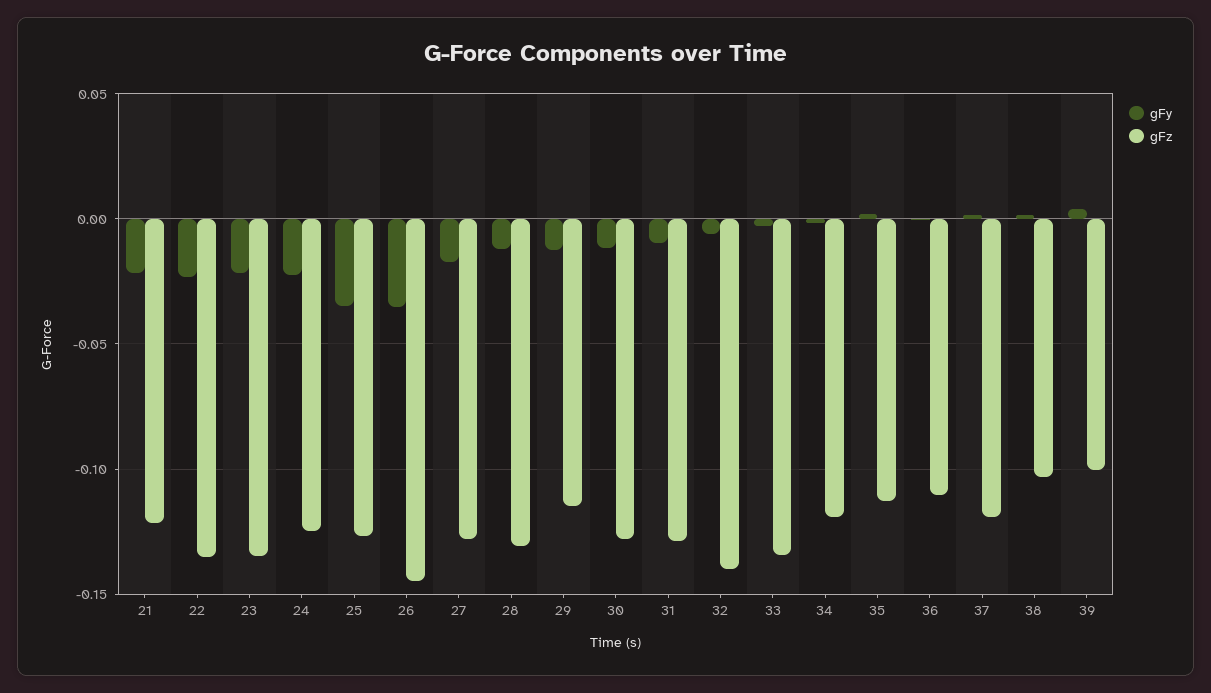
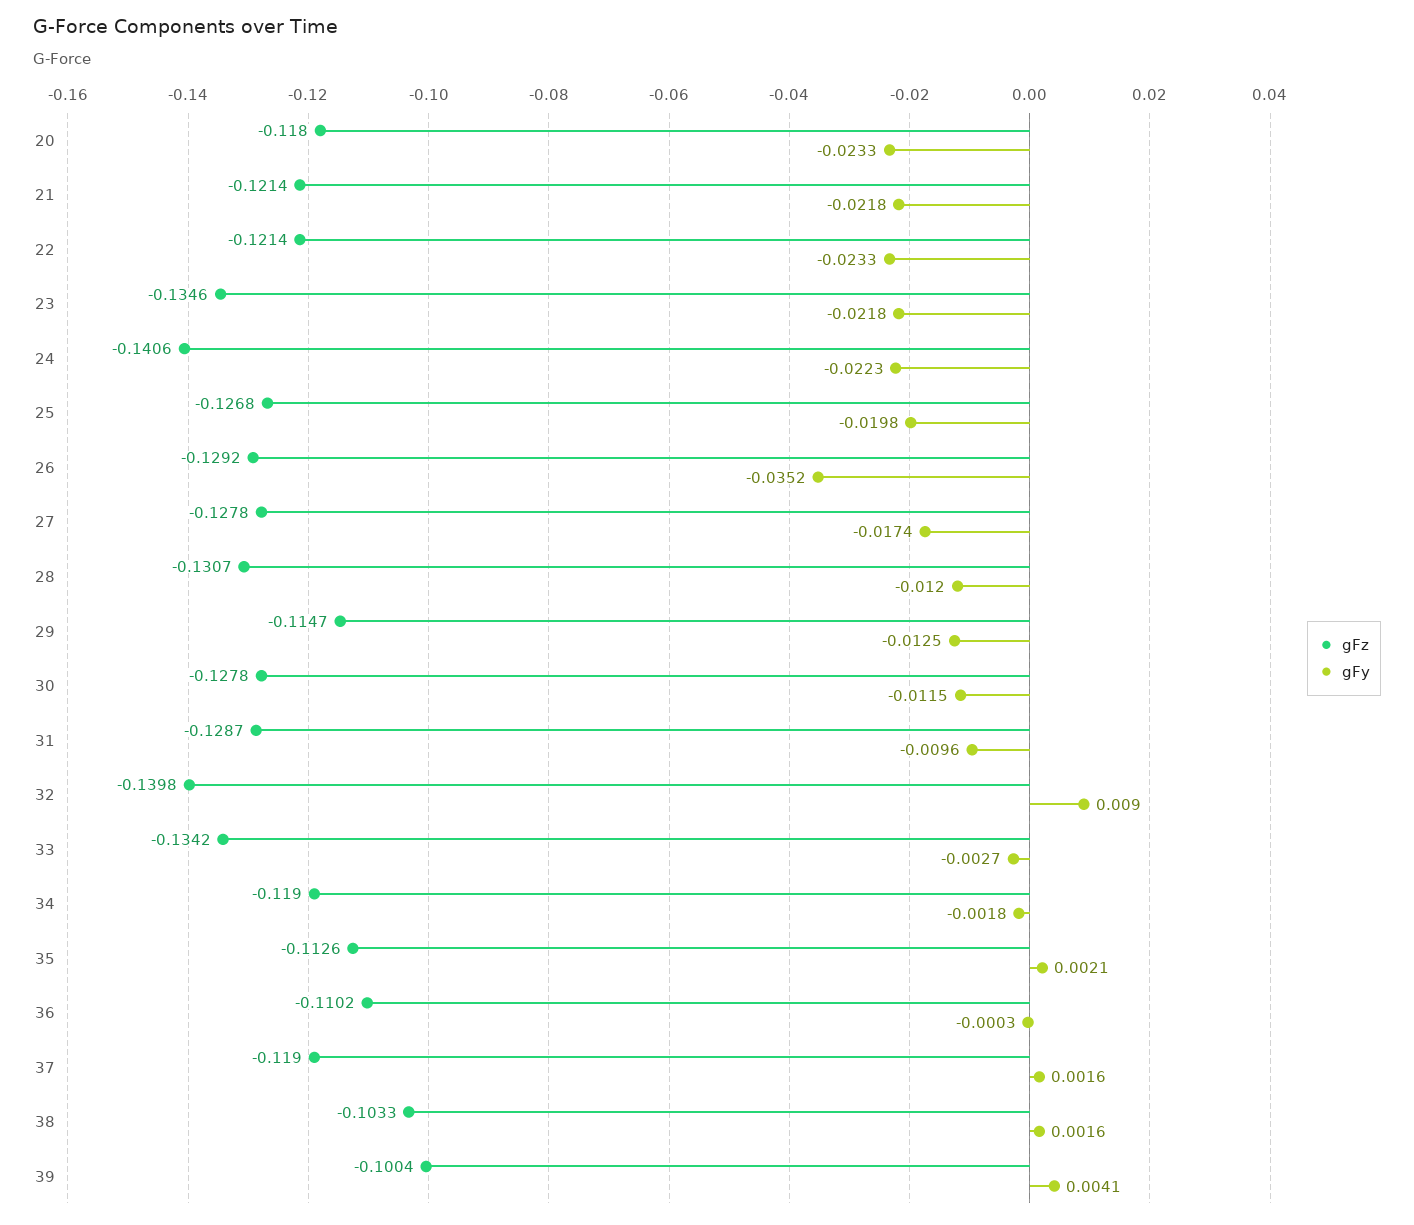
  {
    "gFy": {
      "21": -0.0218,
      "22": -0.0233,
      "23": -0.0218,
      "24": -0.0223,
-     "25": -0.035,
+     "25": -0.0198,
      "26": -0.0352,
      "27": -0.0174,
      "28": -0.012,
      "29": -0.0125,
      "30": -0.0115,
      "31": -0.0096,
-     "32": -0.005,
+     "32": 0.009,
      "33": -0.0027,
      "34": -0.0018,
      "35": 0.0021,
      "36": -0.0003,
      "37": 0.0016,
      "38": 0.0016,
-     "39": 0.0041
+     "39": 0.0041,
+     "20": -0.0233
    },
    "gFz": {
      "21": -0.1214,
-     "22": -0.135,
+     "22": -0.1214,
      "23": -0.1346,
-     "24": -0.125,
+     "24": -0.1406,
      "25": -0.1268,
-     "26": -0.145,
+     "26": -0.1292,
      "27": -0.1278,
      "28": -0.1307,
      "29": -0.1147,
      "30": -0.1278,
      "31": -0.1287,
      "32": -0.1398,
      "33": -0.1342,
      "34": -0.119,
      "35": -0.1126,
      "36": -0.1102,
      "37": -0.119,
      "38": -0.1033,
-     "39": -0.1004
+     "39": -0.1004,
+     "20": -0.118
    }
  }

